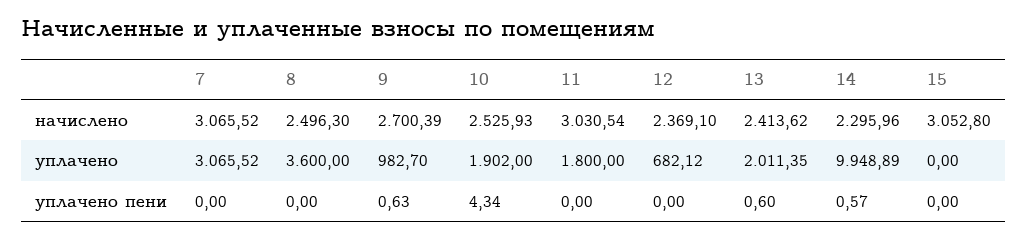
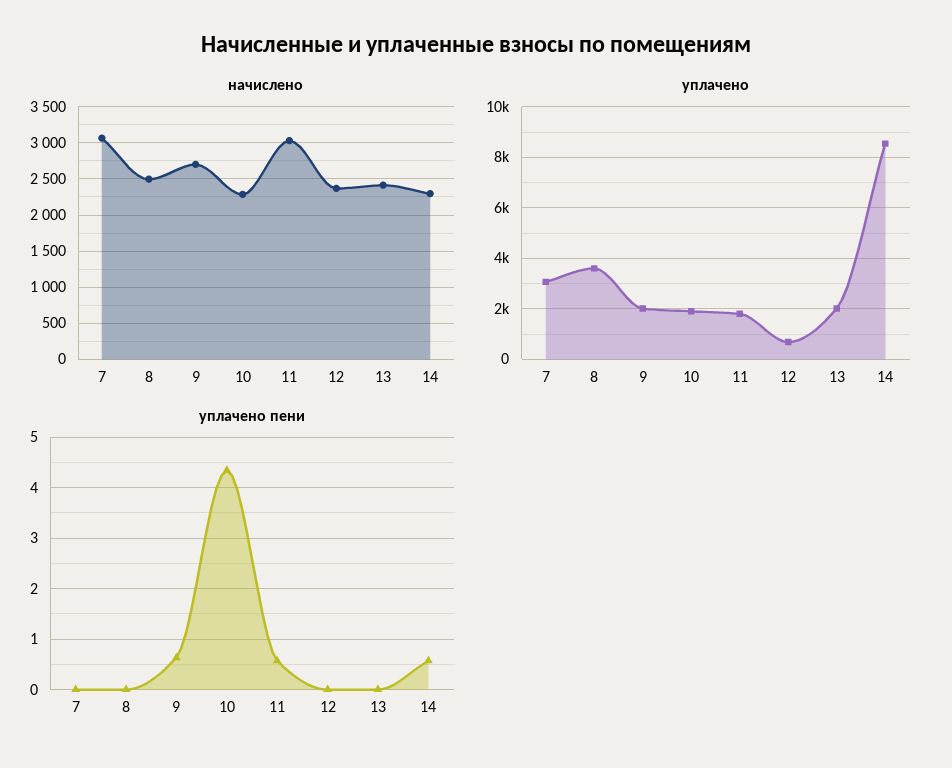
  {
    "начислено": {
      "7": 3065.52,
      "8": 2496.3,
      "9": 2700.39,
-     "10": 2525.93,
+     "10": 2300,
      "11": 3030.54,
      "12": 2369.1,
      "13": 2413.62,
-     "14": 2295.96,
+     "14": 2295.96
-     "15": 3052.8
    },
    "уплачено": {
      "7": 3065.52,
      "8": 3600,
-     "9": 982.7,
+     "9": 2000,
      "10": 1902,
      "11": 1800,
      "12": 682.12,
      "13": 2011.35,
-     "14": 9948.89,
+     "14": 8500
-     "15": 0
    },
    "уплачено пени": {
      "7": 0,
      "8": 0,
      "9": 0.63,
      "10": 4.34,
-     "11": 0,
+     "11": 0.6,
      "12": 0,
-     "13": 0.6,
+     "13": 0,
-     "14": 0.57,
+     "14": 0.57
-     "15": 0
    }
  }

